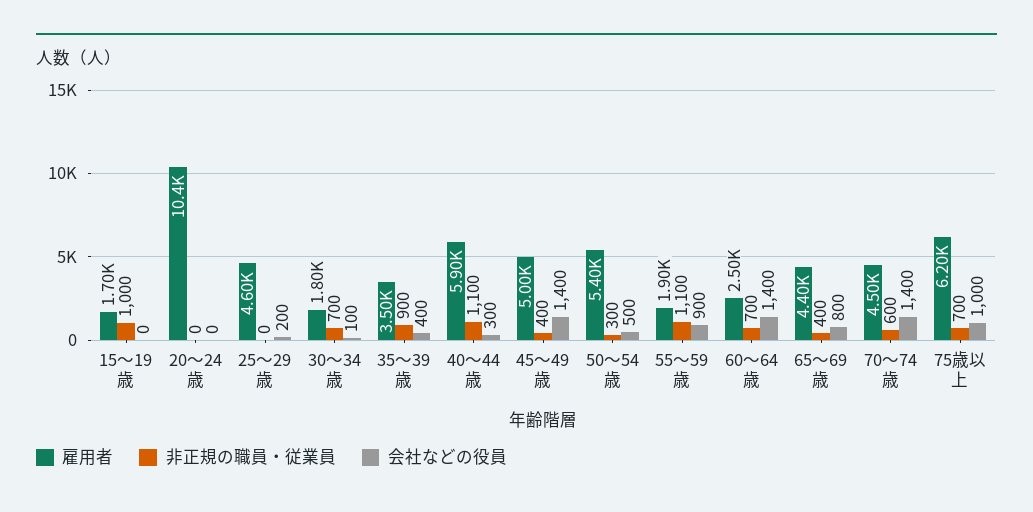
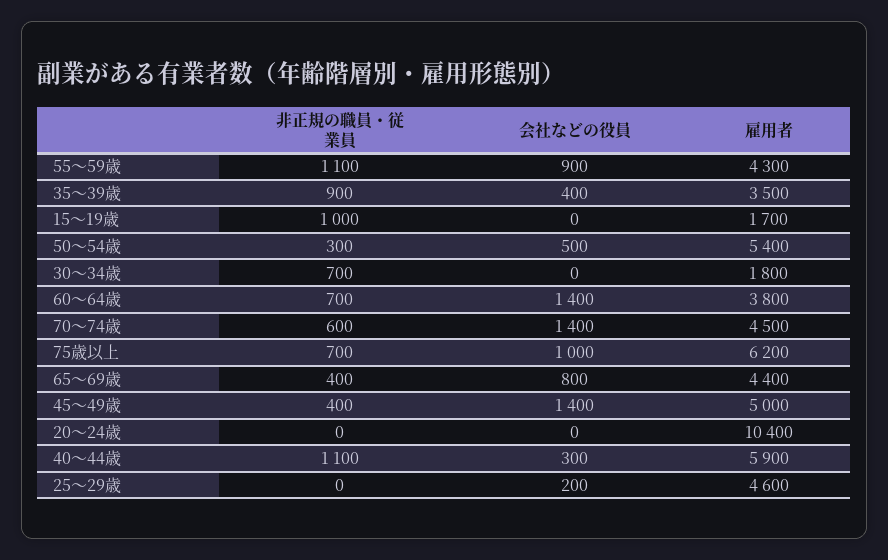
  {
    "雇用者": {
      "15～19歳": 1700,
      "20～24歳": 10400,
      "25～29歳": 4600,
      "30～34歳": 1800,
      "35～39歳": 3500,
      "40～44歳": 5900,
      "45～49歳": 5000,
      "50～54歳": 5400,
-     "55～59歳": 1900,
+     "55～59歳": 4300,
-     "60～64歳": 2500,
+     "60～64歳": 3800,
      "65～69歳": 4400,
      "70～74歳": 4500,
      "75歳以上": 6200
    },
    "非正規の職員・従業員": {
      "15～19歳": 1000,
      "20～24歳": 0,
      "25～29歳": 0,
      "30～34歳": 700,
      "35～39歳": 900,
      "40～44歳": 1100,
      "45～49歳": 400,
      "50～54歳": 300,
      "55～59歳": 1100,
      "60～64歳": 700,
      "65～69歳": 400,
      "70～74歳": 600,
      "75歳以上": 700
    },
    "会社などの役員": {
      "15～19歳": 0,
      "20～24歳": 0,
      "25～29歳": 200,
-     "30～34歳": 100,
+     "30～34歳": 0,
      "35～39歳": 400,
      "40～44歳": 300,
      "45～49歳": 1400,
      "50～54歳": 500,
      "55～59歳": 900,
      "60～64歳": 1400,
      "65～69歳": 800,
      "70～74歳": 1400,
      "75歳以上": 1000
    }
  }

